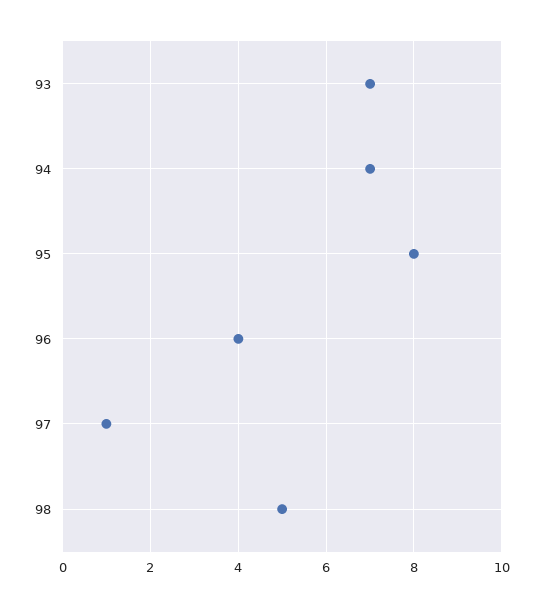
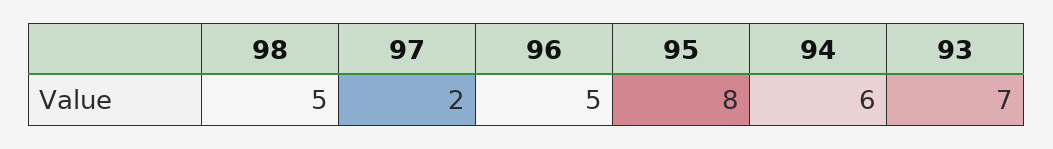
  {
    "93": 7,
-   "94": 7,
+   "94": 6,
    "95": 8,
-   "96": 4,
+   "96": 5,
-   "97": 1,
+   "97": 2,
    "98": 5
  }

